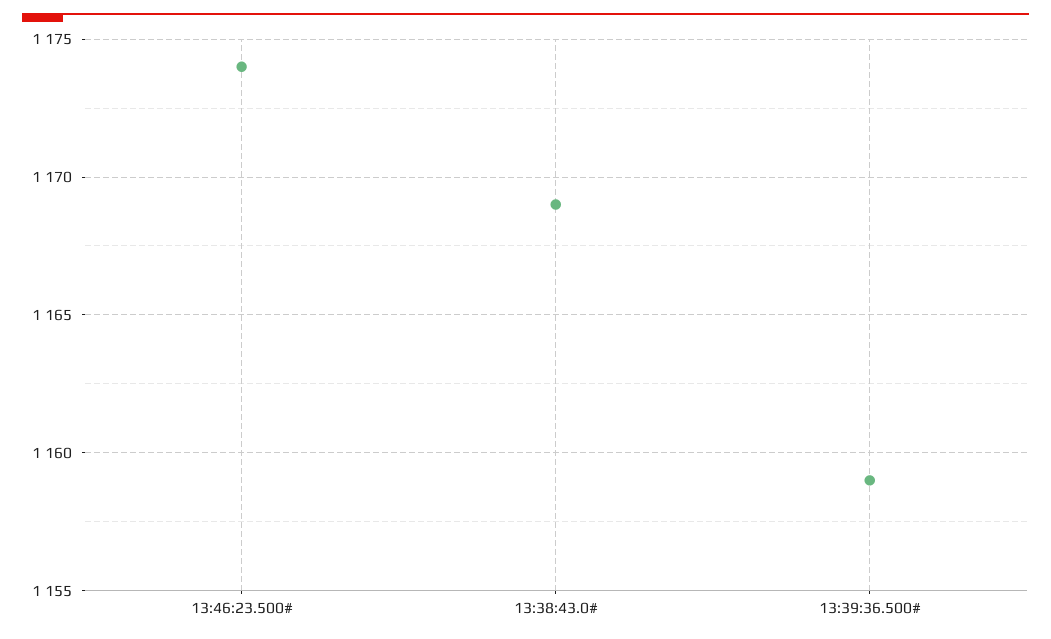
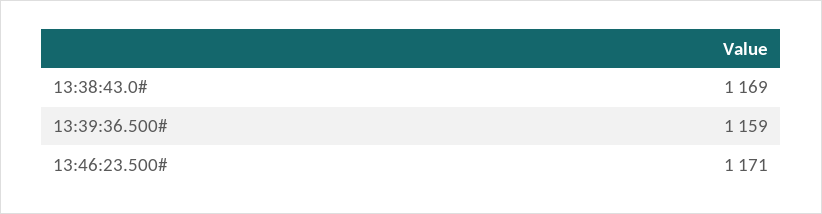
  {
-   "13:46:23.500#": 1174,
+   "13:46:23.500#": 1171,
    "13:38:43.0#": 1169,
    "13:39:36.500#": 1159
  }

